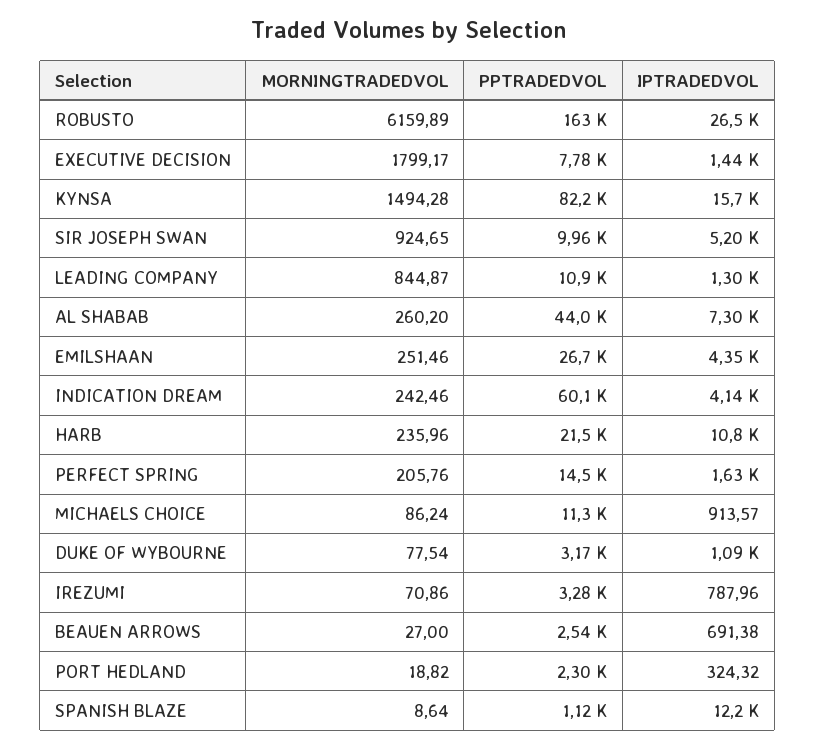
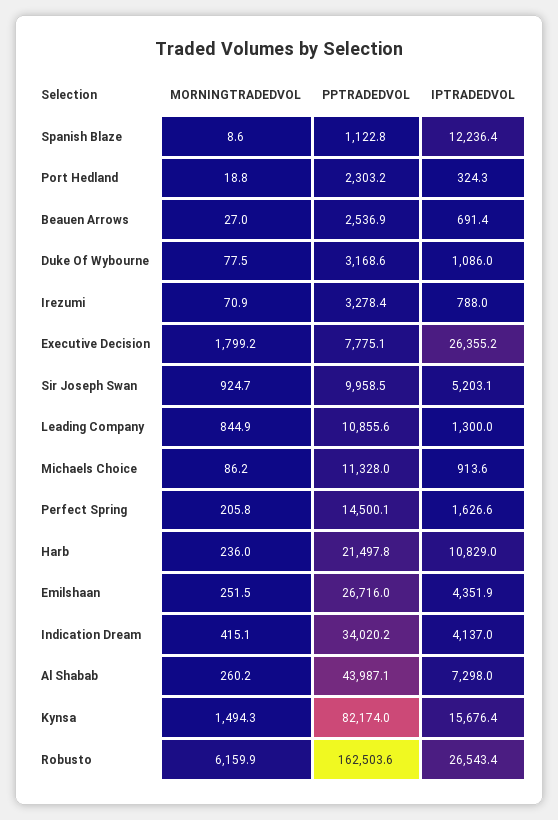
  {
    "MORNINGTRADEDVOL": {
      "ROBUSTO": 6159.89,
      "EXECUTIVE DECISION": 1799.17,
      "KYNSA": 1494.28,
      "SIR JOSEPH SWAN": 924.65,
      "LEADING COMPANY": 844.87,
      "AL SHABAB": 260.2,
      "EMILSHAAN": 251.46,
-     "INDICATION DREAM": 242.46,
+     "INDICATION DREAM": 415.1,
      "HARB": 235.96,
      "PERFECT SPRING": 205.76,
      "MICHAELS CHOICE": 86.24,
      "DUKE OF WYBOURNE": 77.54,
      "IREZUMI": 70.86,
      "BEAUEN ARROWS": 27,
      "PORT HEDLAND": 18.82,
      "SPANISH BLAZE": 8.64
    },
    "PPTRADEDVOL": {
      "ROBUSTO": 162503.6,
      "EXECUTIVE DECISION": 7775.1,
      "KYNSA": 82174,
      "SIR JOSEPH SWAN": 9958.5,
      "LEADING COMPANY": 10855.6,
      "AL SHABAB": 43987.1,
      "EMILSHAAN": 26716,
-     "INDICATION DREAM": 60100,
+     "INDICATION DREAM": 34020.2,
      "HARB": 21497.8,
      "PERFECT SPRING": 14500.1,
      "MICHAELS CHOICE": 11328,
      "DUKE OF WYBOURNE": 3168.6,
      "IREZUMI": 3278.4,
      "BEAUEN ARROWS": 2536.9,
      "PORT HEDLAND": 2303.2,
      "SPANISH BLAZE": 1122.8
    },
    "IPTRADEDVOL": {
      "ROBUSTO": 26543.4,
-     "EXECUTIVE DECISION": 1440,
+     "EXECUTIVE DECISION": 26355.2,
      "KYNSA": 15676.4,
      "SIR JOSEPH SWAN": 5203.1,
      "LEADING COMPANY": 1300,
      "AL SHABAB": 7298,
      "EMILSHAAN": 4351.9,
      "INDICATION DREAM": 4137,
      "HARB": 10829,
      "PERFECT SPRING": 1626.6,
      "MICHAELS CHOICE": 913.57,
      "DUKE OF WYBOURNE": 1086,
      "IREZUMI": 787.96,
      "BEAUEN ARROWS": 691.38,
      "PORT HEDLAND": 324.32,
      "SPANISH BLAZE": 12236.4
    }
  }

